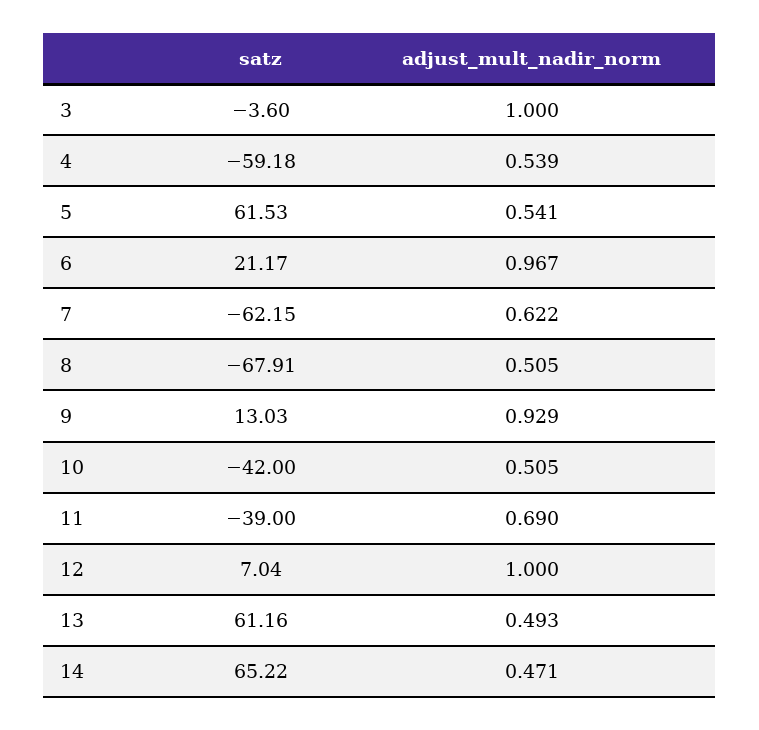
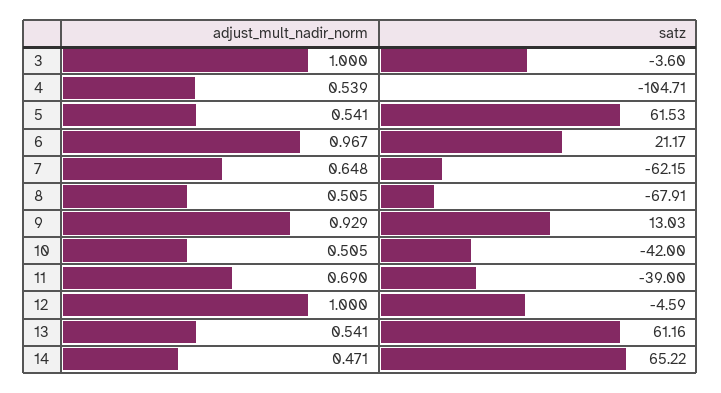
  {
    "satz": {
      "3": -3.6,
-     "4": -59.18,
+     "4": -104.71,
      "5": 61.53,
      "6": 21.17,
      "7": -62.15,
      "8": -67.91,
      "9": 13.03,
      "10": -42,
      "11": -39,
-     "12": 7.04,
+     "12": -4.59,
      "13": 61.16,
      "14": 65.22
    },
    "adjust_mult_nadir_norm": {
      "3": 1,
      "4": 0.539,
      "5": 0.541,
      "6": 0.967,
-     "7": 0.622,
+     "7": 0.648,
      "8": 0.505,
      "9": 0.929,
      "10": 0.505,
      "11": 0.69,
      "12": 1,
-     "13": 0.493,
+     "13": 0.541,
      "14": 0.471
    }
  }

